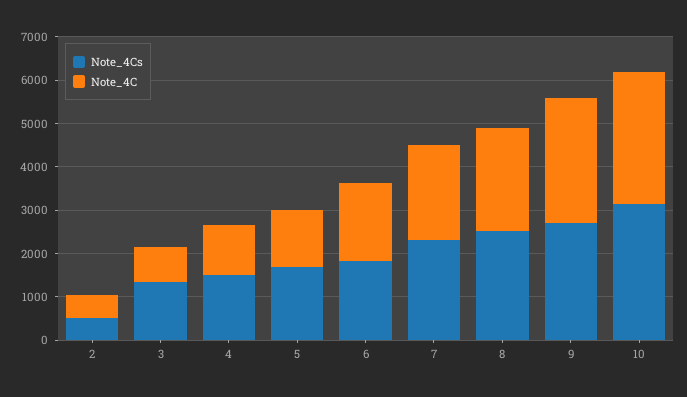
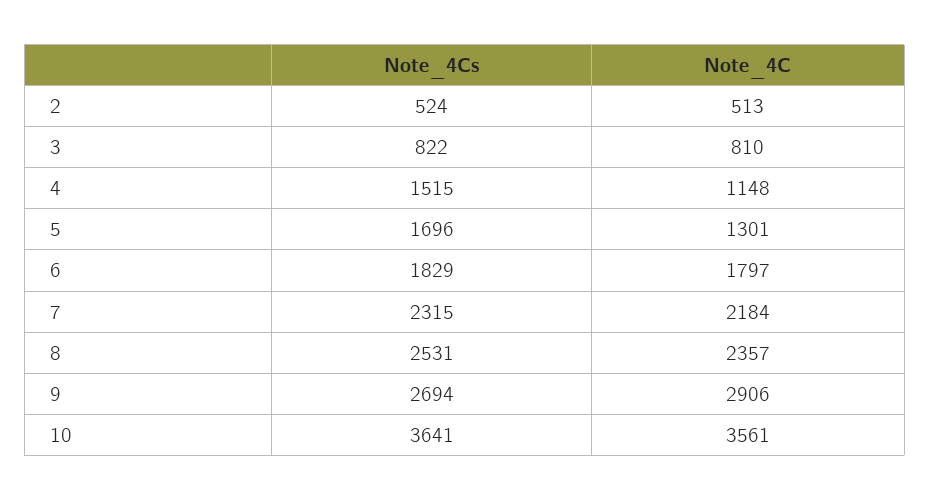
  {
    "Note_4Cs": {
      "2": 524,
-     "3": 1400,
+     "3": 822,
      "4": 1515,
      "5": 1696,
      "6": 1829,
      "7": 2315,
      "8": 2531,
      "9": 2694,
-     "10": 3200
+     "10": 3641
    },
    "Note_4C": {
      "2": 513,
      "3": 810,
      "4": 1148,
      "5": 1301,
      "6": 1797,
      "7": 2184,
      "8": 2357,
      "9": 2906,
-     "10": 3000
+     "10": 3561
    }
  }

